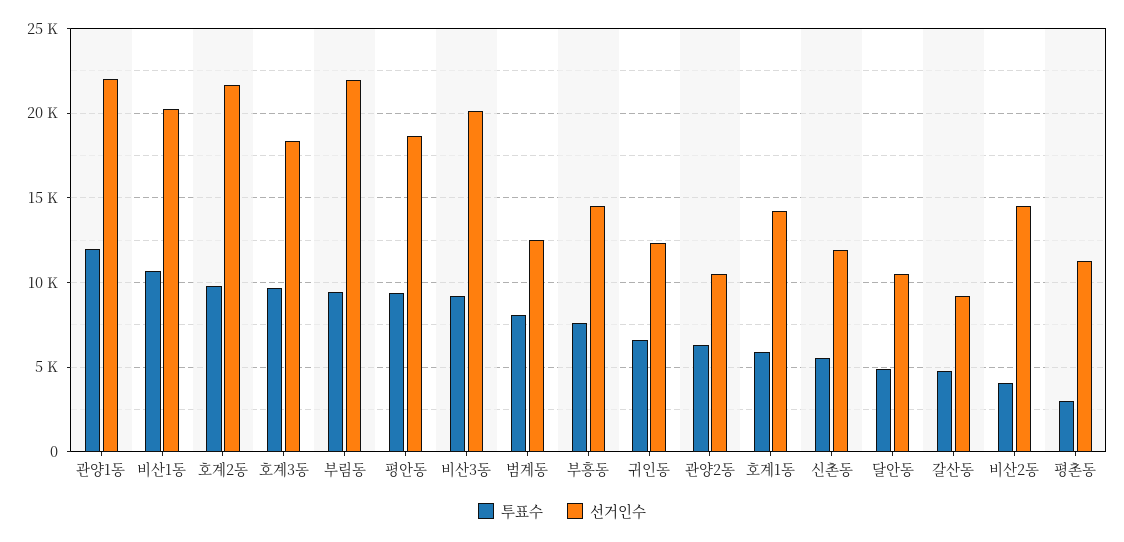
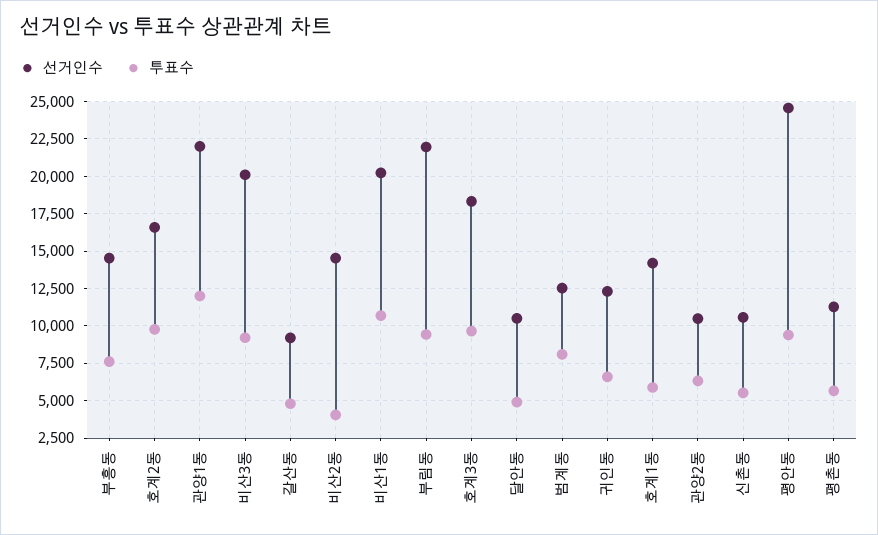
  {
    "투표수": {
      "관양1동": 12000,
      "비산1동": 10500,
      "호계2동": 10000,
      "호계3동": 9500,
      "부림동": 9500,
      "평안동": 9500,
      "비산3동": 9000,
      "범계동": 8000,
      "부흥동": 7500,
      "귀인동": 6500,
      "관양2동": 6500,
      "호계1동": 6000,
      "신촌동": 5500,
      "달안동": 5000,
      "갈산동": 5000,
      "비산2동": 4000,
-     "평촌동": 3000
+     "평촌동": 5500
    },
    "선거인수": {
      "관양1동": 22000,
      "비산1동": 20000,
-     "호계2동": 21500,
+     "호계2동": 16500,
      "호계3동": 18500,
      "부림동": 22000,
-     "평안동": 18500,
+     "평안동": 24500,
      "비산3동": 20000,
      "범계동": 12500,
      "부흥동": 14500,
      "귀인동": 12500,
      "관양2동": 10500,
      "호계1동": 14000,
-     "신촌동": 12000,
+     "신촌동": 10500,
      "달안동": 10500,
      "갈산동": 9000,
      "비산2동": 14500,
      "평촌동": 11500
    }
  }

